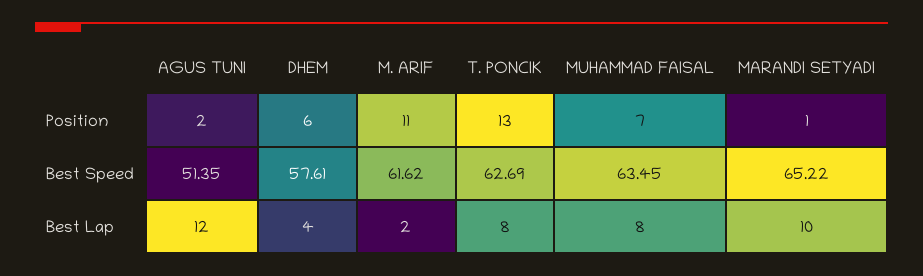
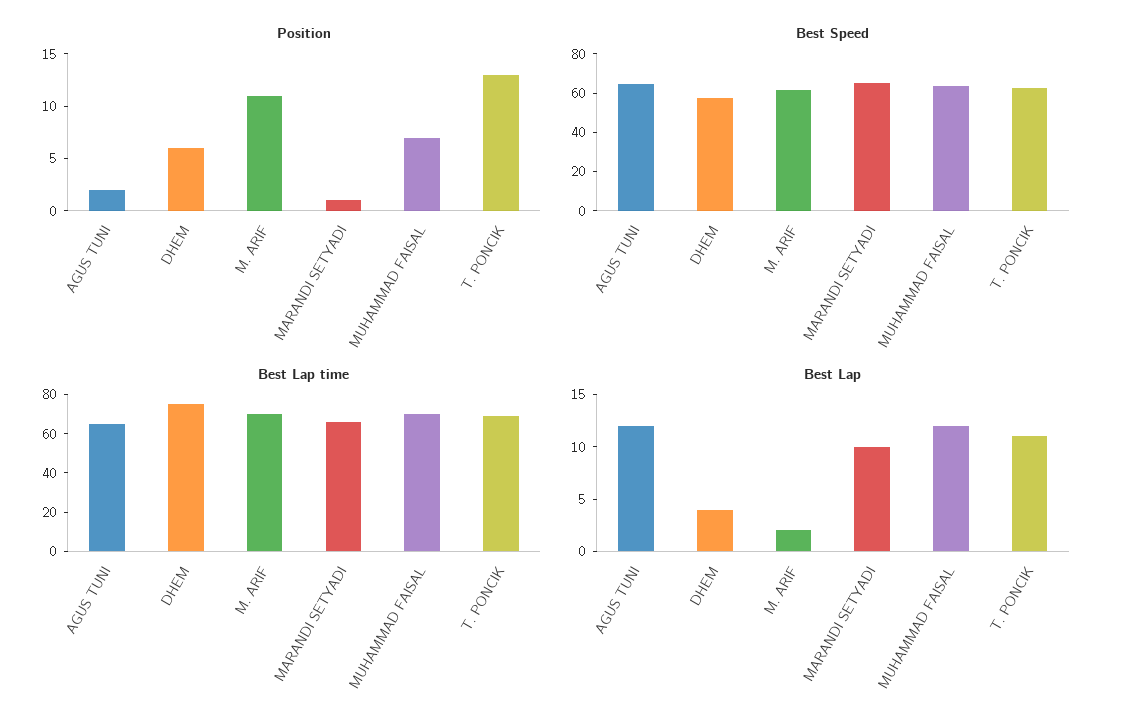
  {
    "Position": {
      "AGUS TUNI": 2,
      "DHEM": 6,
      "M. ARIF": 11,
      "T. PONCIK": 13,
      "MUHAMMAD FAISAL": 7,
      "MARANDI SETYADI": 1
    },
    "Best Speed": {
-     "AGUS TUNI": 51.35,
+     "AGUS TUNI": 65,
      "DHEM": 57.61,
      "M. ARIF": 61.62,
      "T. PONCIK": 62.69,
      "MUHAMMAD FAISAL": 63.45,
      "MARANDI SETYADI": 65.22
    },
    "Best Lap": {
      "AGUS TUNI": 12,
      "DHEM": 4,
      "M. ARIF": 2,
-     "T. PONCIK": 8,
+     "T. PONCIK": 11,
-     "MUHAMMAD FAISAL": 8,
+     "MUHAMMAD FAISAL": 12,
      "MARANDI SETYADI": 10
-   }
+   },
+   "Best Lap time": {
+     "AGUS TUNI": 65,
+     "DHEM": 75,
+     "M. ARIF": 70,
+     "MARANDI SETYADI": 65,
+     "MUHAMMAD FAISAL": 70,
+     "T. PONCIK": 70
+   }
  }

